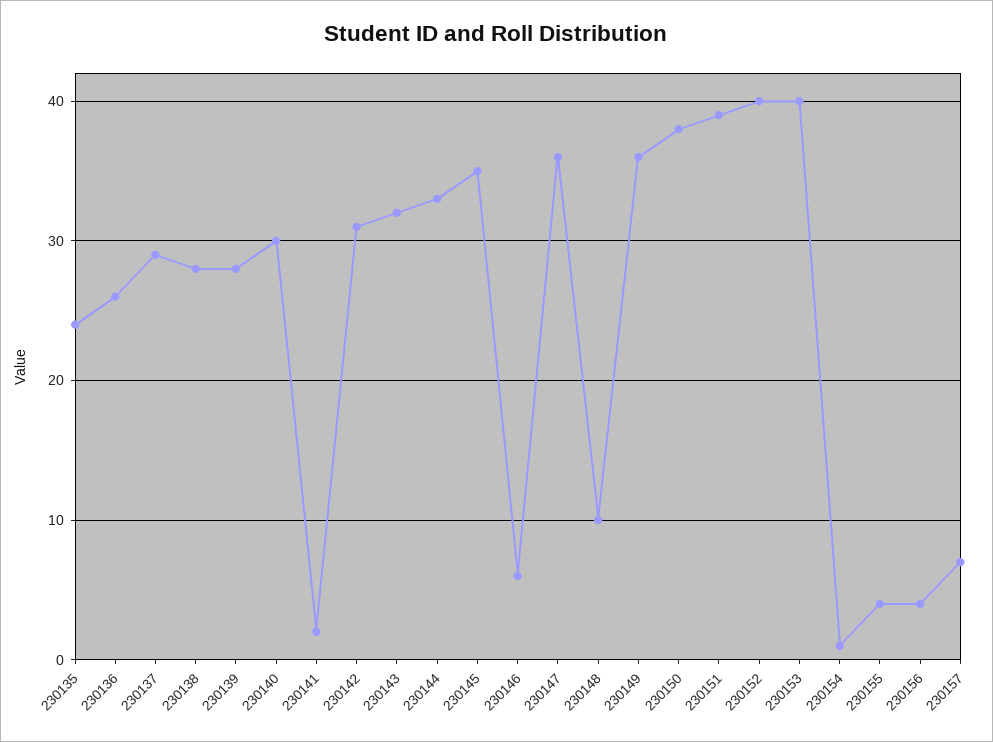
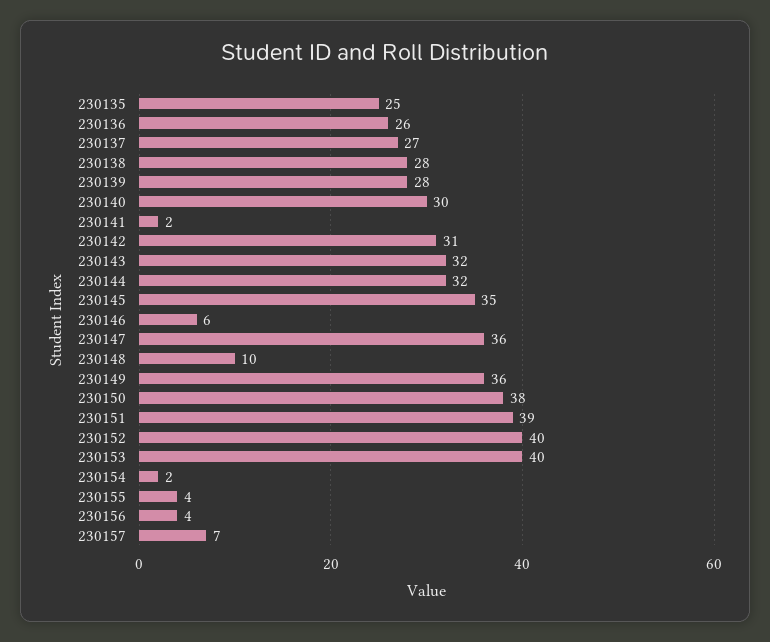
  {
-   "230135": 24,
+   "230135": 25,
    "230136": 26,
-   "230137": 29,
+   "230137": 27,
    "230138": 28,
    "230139": 28,
    "230140": 30,
    "230141": 2,
    "230142": 31,
    "230143": 32,
-   "230144": 33,
+   "230144": 32,
    "230145": 35,
    "230146": 6,
    "230147": 36,
    "230148": 10,
    "230149": 36,
    "230150": 38,
    "230151": 39,
    "230152": 40,
    "230153": 40,
-   "230154": 1,
+   "230154": 2,
    "230155": 4,
    "230156": 4,
    "230157": 7
  }

